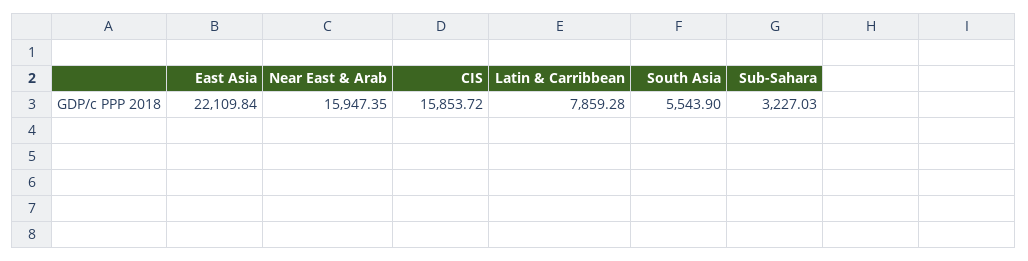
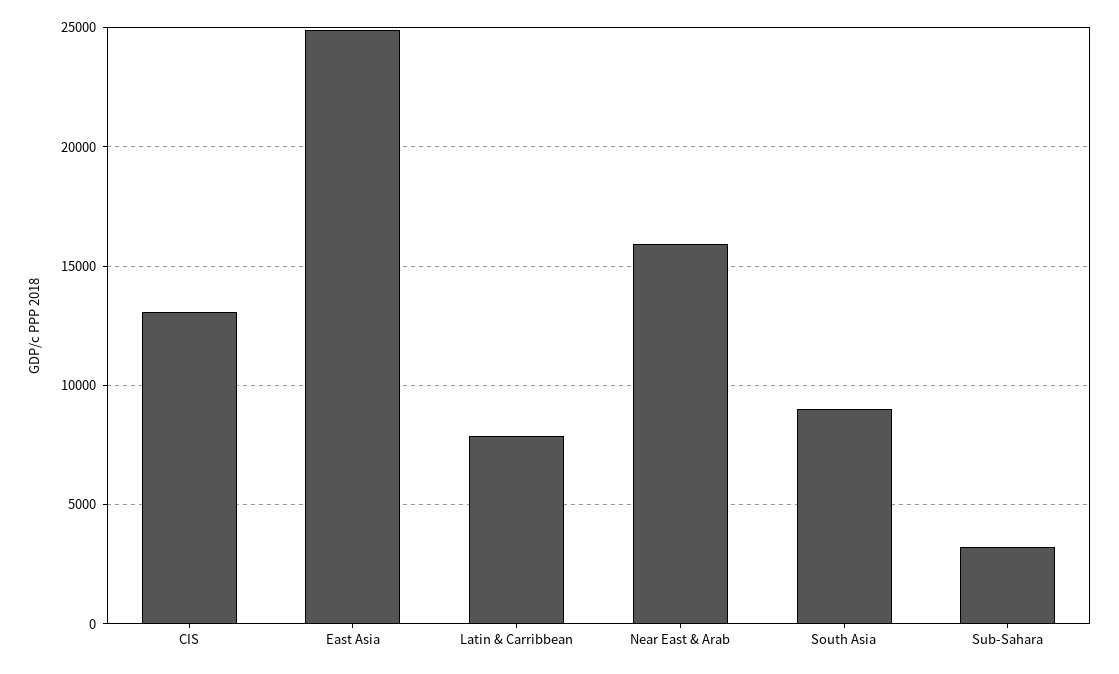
  {
-   "East Asia": 22109.84,
+   "East Asia": 25000,
    "Near East & Arab": 15947.35,
-   "CIS": 15853.72,
+   "CIS": 13000,
    "Latin & Carribbean": 7859.28,
-   "South Asia": 5543.9,
+   "South Asia": 9000,
    "Sub-Sahara": 3227.03
  }

